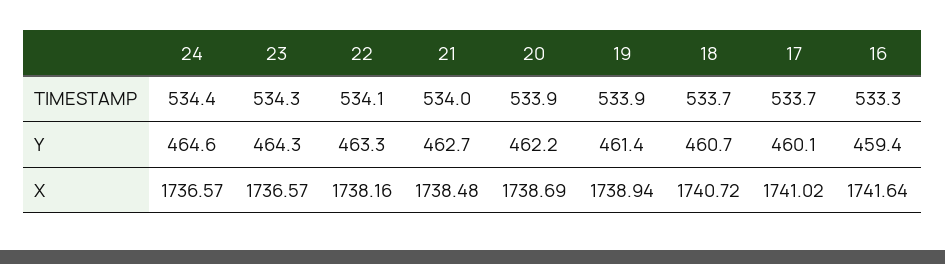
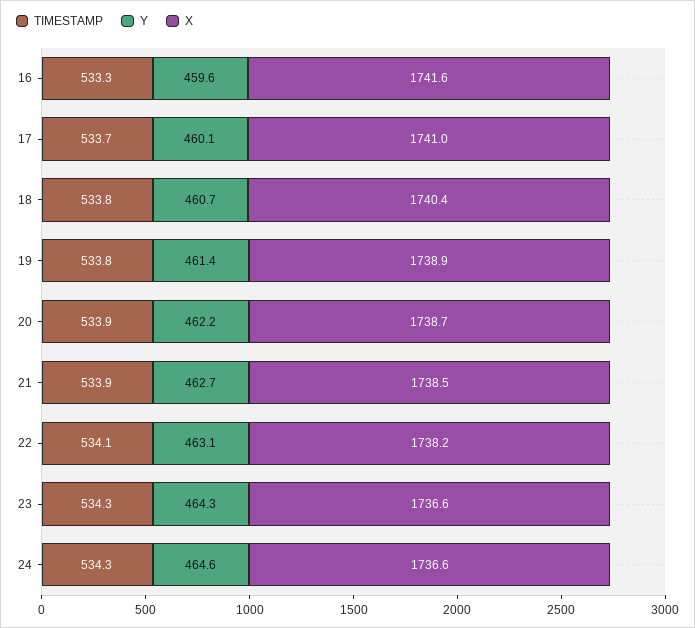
  {
    "TIMESTAMP": {
-     "24": 534.4,
+     "24": 534.3,
      "23": 534.3,
      "22": 534.1,
-     "21": 534,
+     "21": 533.9,
      "20": 533.9,
-     "19": 533.9,
+     "19": 533.8,
-     "18": 533.7,
+     "18": 533.8,
      "17": 533.7,
      "16": 533.3
    },
    "Y": {
      "24": 464.6,
      "23": 464.3,
-     "22": 463.3,
+     "22": 463.1,
      "21": 462.7,
      "20": 462.2,
      "19": 461.4,
      "18": 460.7,
      "17": 460.1,
-     "16": 459.4
+     "16": 459.6
    },
    "X": {
      "24": 1736.57,
      "23": 1736.57,
      "22": 1738.16,
      "21": 1738.48,
      "20": 1738.69,
      "19": 1738.94,
-     "18": 1740.72,
+     "18": 1740.4,
      "17": 1741.02,
      "16": 1741.64
    }
  }

